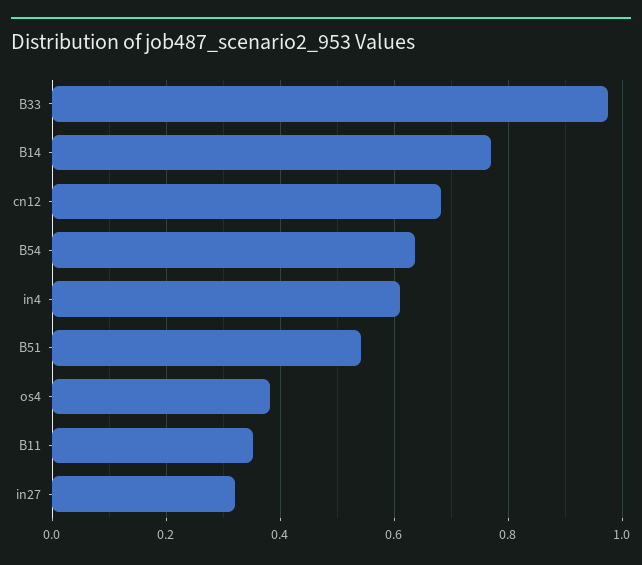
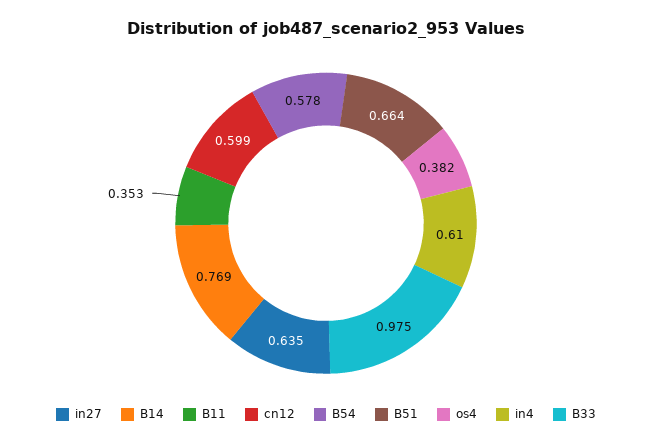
  {
    "B33": 0.975,
    "B14": 0.769,
-   "cn12": 0.68,
+   "cn12": 0.599,
-   "B54": 0.64,
+   "B54": 0.578,
    "in4": 0.61,
-   "B51": 0.54,
+   "B51": 0.664,
    "os4": 0.382,
    "B11": 0.353,
-   "in27": 0.32
+   "in27": 0.635
  }

